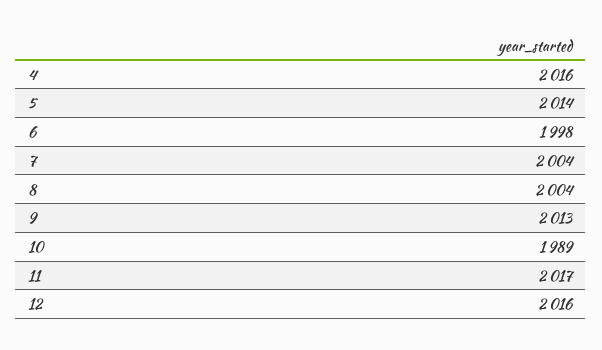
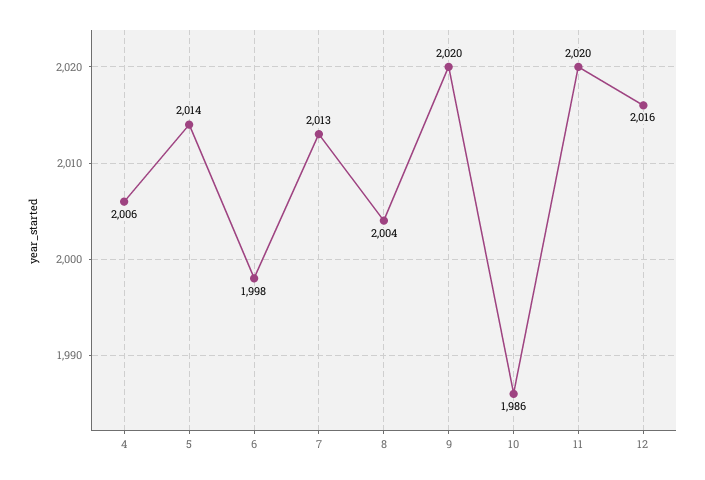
  {
-   "4": 2016,
+   "4": 2006,
    "5": 2014,
    "6": 1998,
-   "7": 2004,
+   "7": 2013,
    "8": 2004,
-   "9": 2013,
+   "9": 2020,
-   "10": 1989,
+   "10": 1986,
-   "11": 2017,
+   "11": 2020,
    "12": 2016
  }

